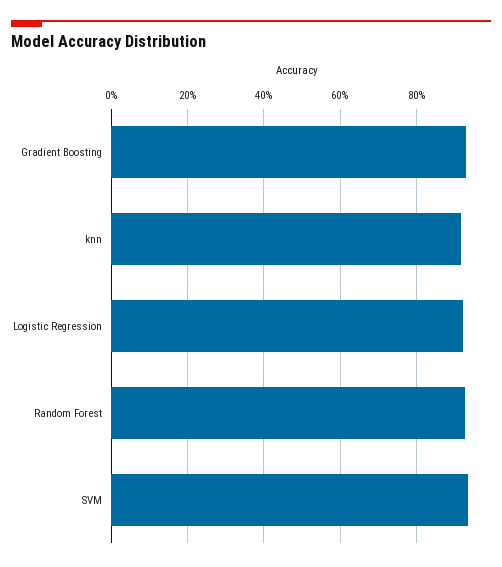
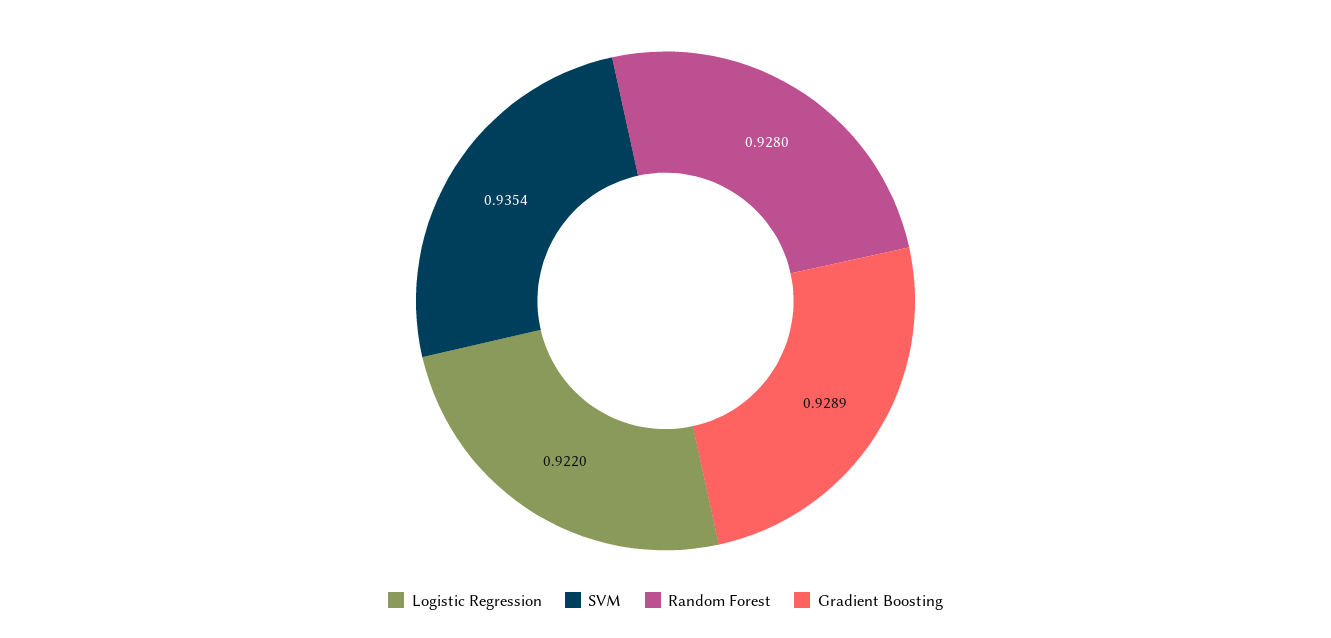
  {
    "Gradient Boosting": 0.9289,
-   "knn": 0.92,
    "Logistic Regression": 0.922,
    "Random Forest": 0.928,
    "SVM": 0.9354
  }

